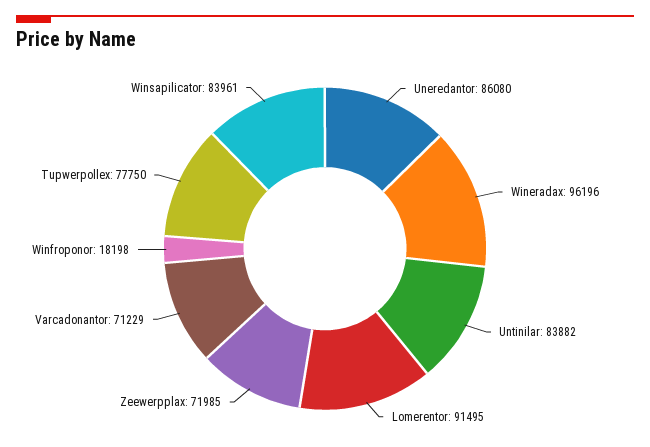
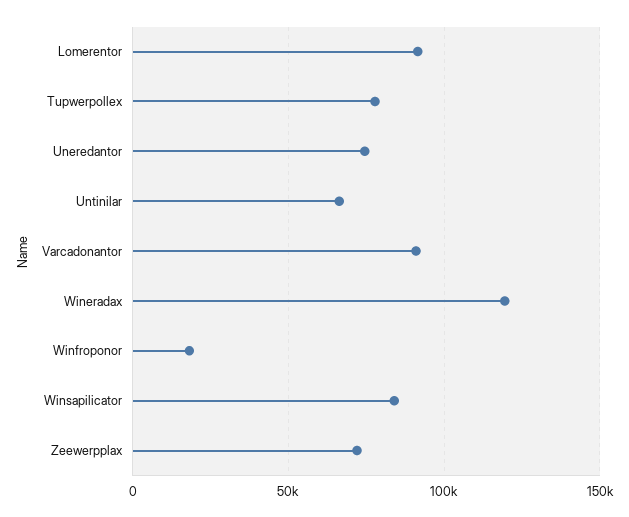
  {
-   "Uneredantor": 86080,
+   "Uneredantor": 75000,
-   "Wineradax": 96196,
+   "Wineradax": 120000,
-   "Untinilar": 83882,
+   "Untinilar": 65000,
    "Lomerentor": 91495,
    "Zeewerpplax": 71985,
-   "Varcadonantor": 71229,
+   "Varcadonantor": 90000,
    "Winfroponor": 18198,
    "Tupwerpollex": 77750,
    "Winsapilicator": 83961
  }

